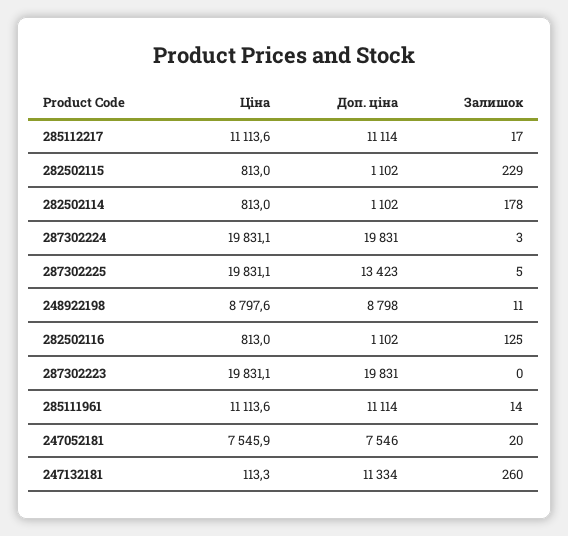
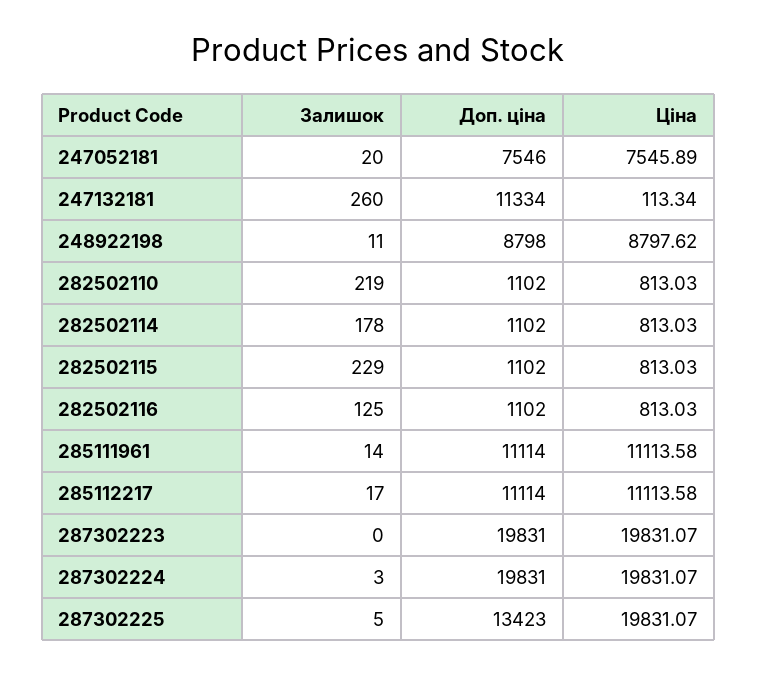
  {
    "Ціна": {
      "285112217": 11113.58,
      "282502115": 813.03,
      "282502114": 813.03,
      "287302224": 19831.07,
      "287302225": 19831.07,
      "248922198": 8797.62,
      "282502116": 813.03,
      "287302223": 19831.07,
      "285111961": 11113.58,
      "247052181": 7545.89,
-     "247132181": 113.34
+     "247132181": 113.34,
+     "282502110": 813.03
    },
    "Доп. ціна": {
      "285112217": 11114,
      "282502115": 1102,
      "282502114": 1102,
      "287302224": 19831,
      "287302225": 13423,
      "248922198": 8798,
      "282502116": 1102,
      "287302223": 19831,
      "285111961": 11114,
      "247052181": 7546,
-     "247132181": 11334
+     "247132181": 11334,
+     "282502110": 1102
    },
    "Залишок": {
      "285112217": 17,
      "282502115": 229,
      "282502114": 178,
      "287302224": 3,
      "287302225": 5,
      "248922198": 11,
      "282502116": 125,
      "287302223": 0,
      "285111961": 14,
      "247052181": 20,
-     "247132181": 260
+     "247132181": 260,
+     "282502110": 219
    }
  }

